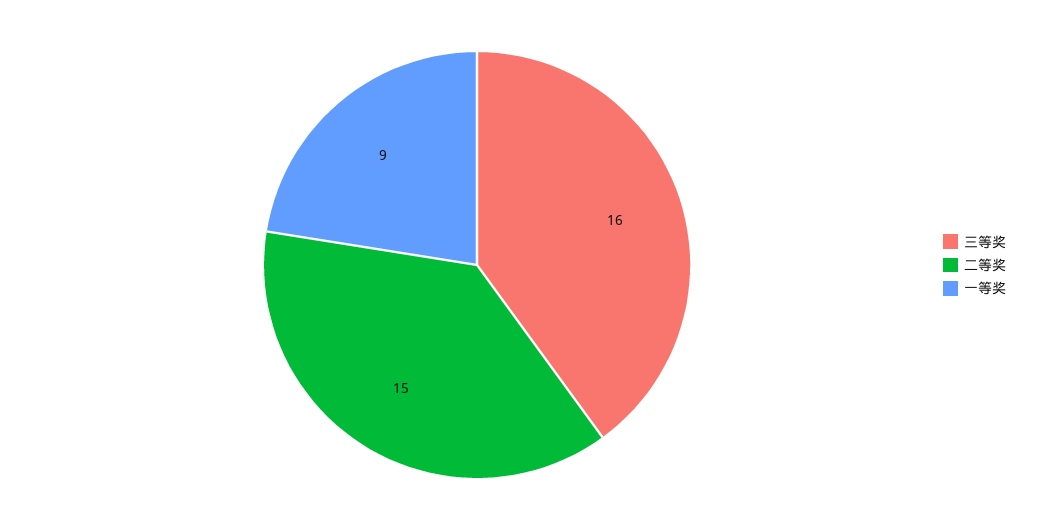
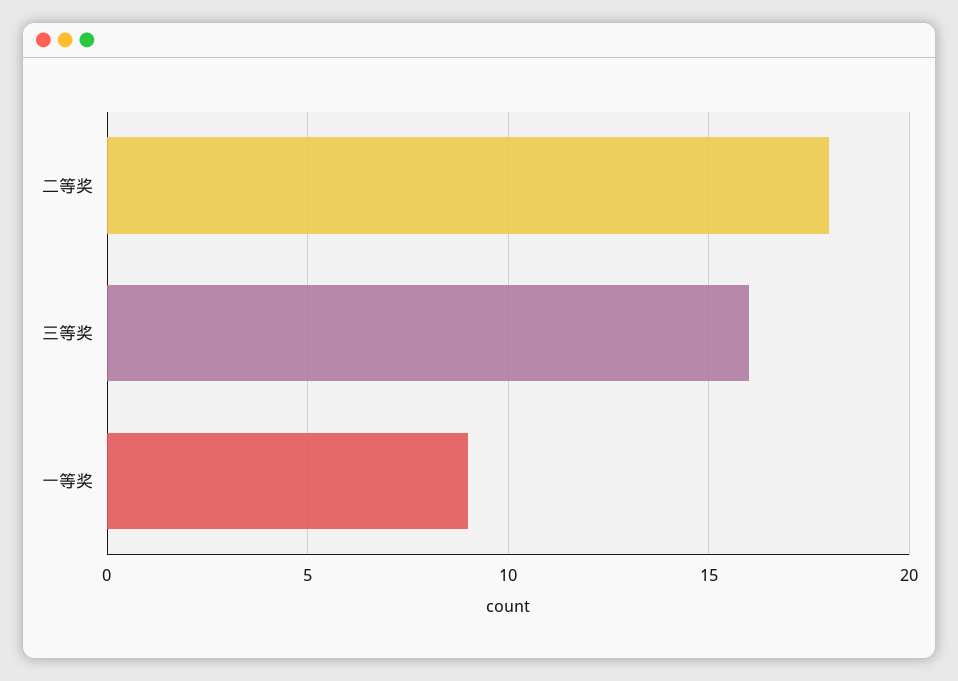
  {
    "三等奖": 16,
-   "二等奖": 15,
+   "二等奖": 18,
    "一等奖": 9
  }

